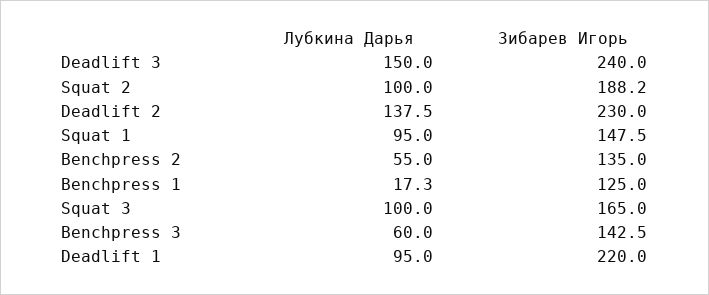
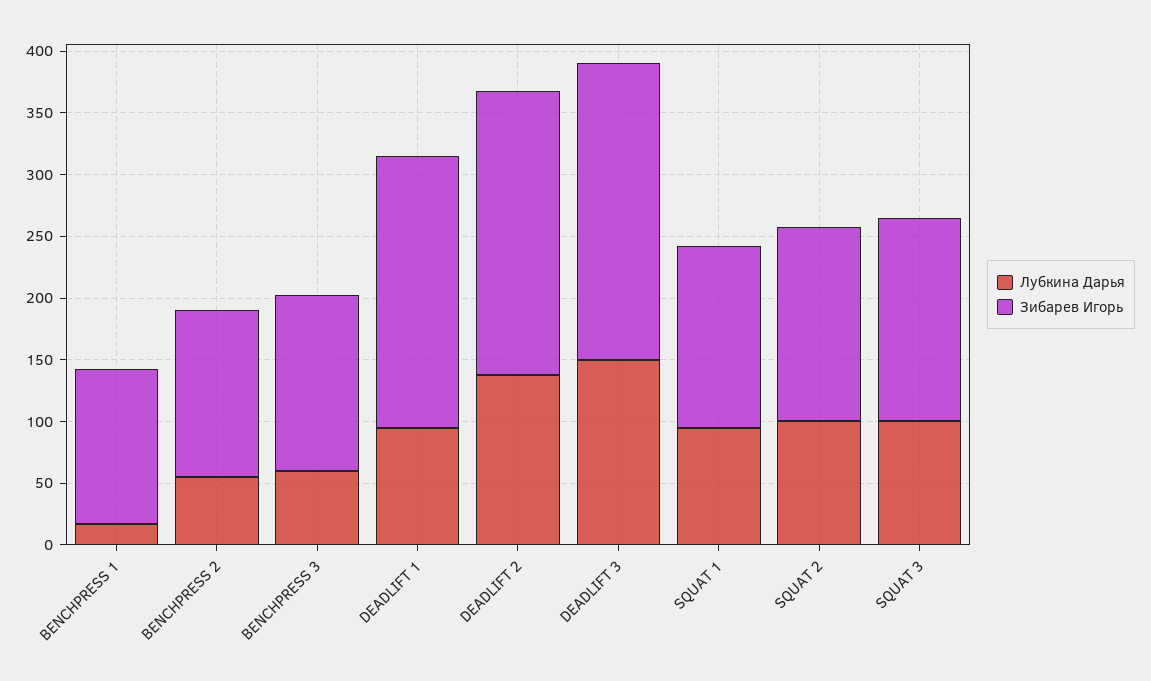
  {
    "Лубкина Дарья": {
      "Deadlift 3": 150,
      "Squat 2": 100,
      "Deadlift 2": 137.5,
      "Squat 1": 95,
      "Benchpress 2": 55,
      "Benchpress 1": 17.3,
      "Squat 3": 100,
      "Benchpress 3": 60,
      "Deadlift 1": 95
    },
    "Зибарев Игорь": {
      "Deadlift 3": 240,
-     "Squat 2": 188.2,
+     "Squat 2": 160,
      "Deadlift 2": 230,
      "Squat 1": 147.5,
      "Benchpress 2": 135,
      "Benchpress 1": 125,
      "Squat 3": 165,
      "Benchpress 3": 142.5,
      "Deadlift 1": 220
    }
  }

